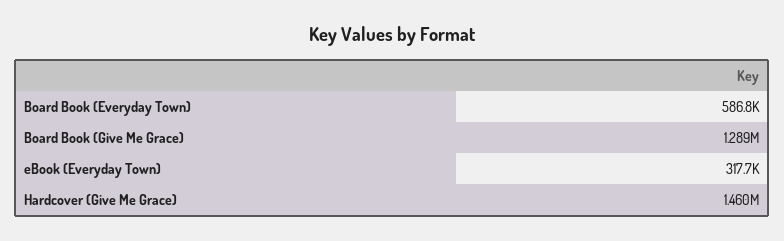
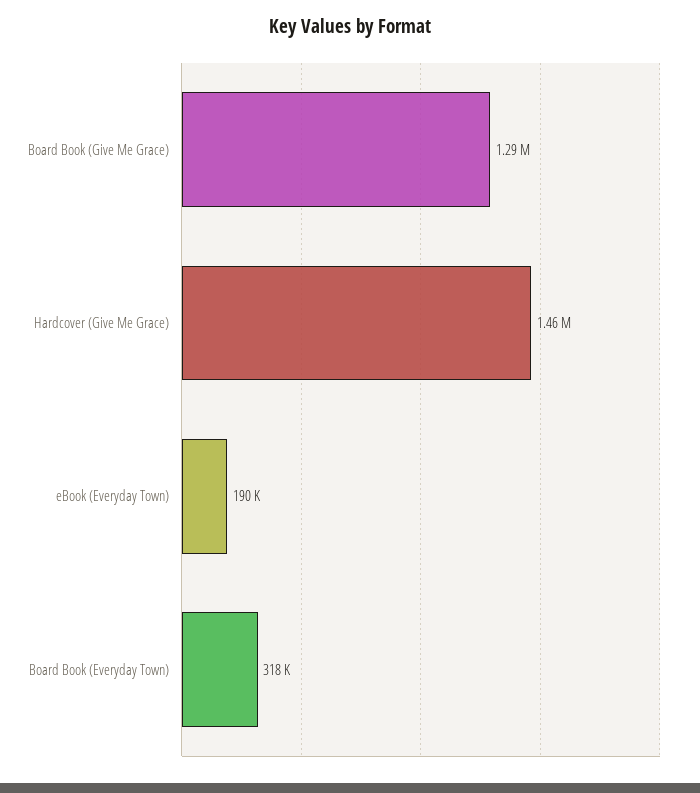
  {
-   "Board Book (Everyday Town)": 586800,
+   "Board Book (Everyday Town)": 318000,
    "Board Book (Give Me Grace)": 1289000,
-   "eBook (Everyday Town)": 317700,
+   "eBook (Everyday Town)": 190000,
    "Hardcover (Give Me Grace)": 1460000
  }

